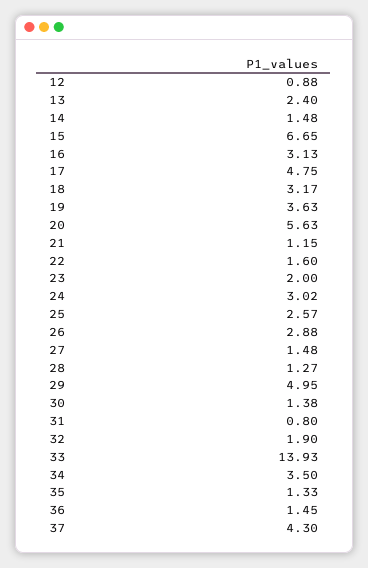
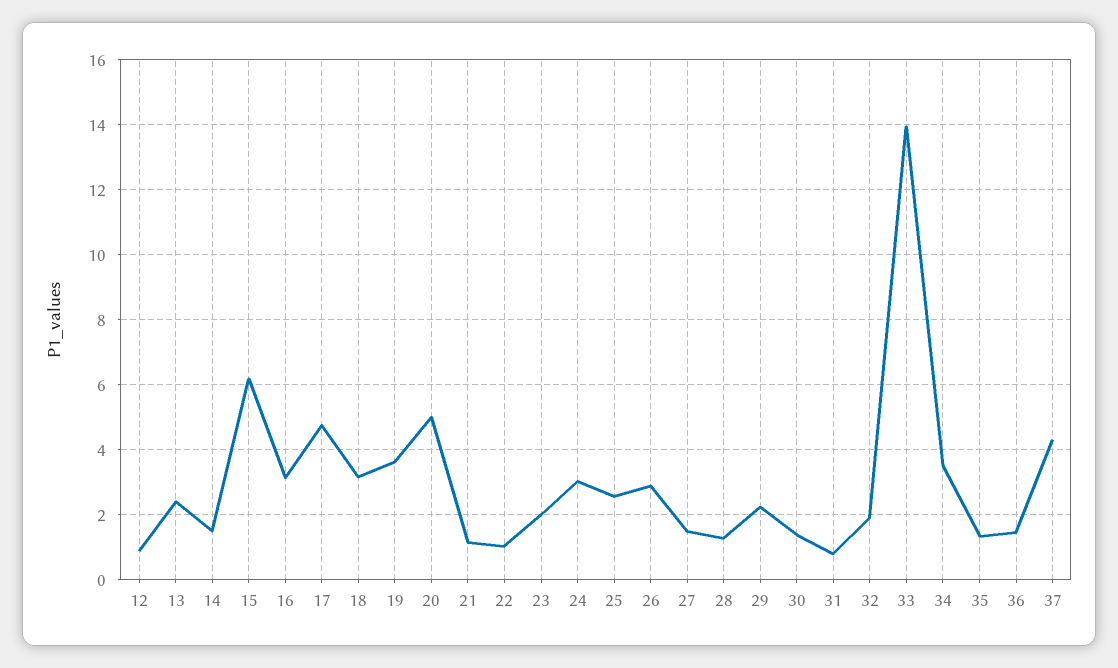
  {
    "12": 0.88,
    "13": 2.4,
    "14": 1.48,
-   "15": 6.65,
+   "15": 6.2,
    "16": 3.13,
    "17": 4.75,
    "18": 3.17,
    "19": 3.63,
-   "20": 5.63,
+   "20": 5,
    "21": 1.15,
-   "22": 1.6,
+   "22": 1,
    "23": 2,
    "24": 3.02,
    "25": 2.57,
    "26": 2.88,
    "27": 1.48,
    "28": 1.27,
-   "29": 4.95,
+   "29": 2.2,
    "30": 1.38,
    "31": 0.8,
    "32": 1.9,
    "33": 13.93,
    "34": 3.5,
    "35": 1.33,
    "36": 1.45,
    "37": 4.3
  }

